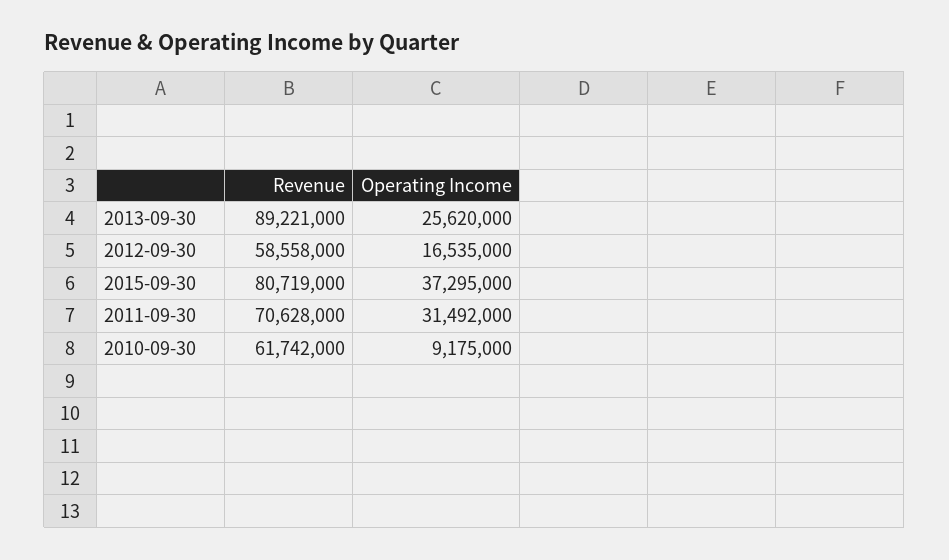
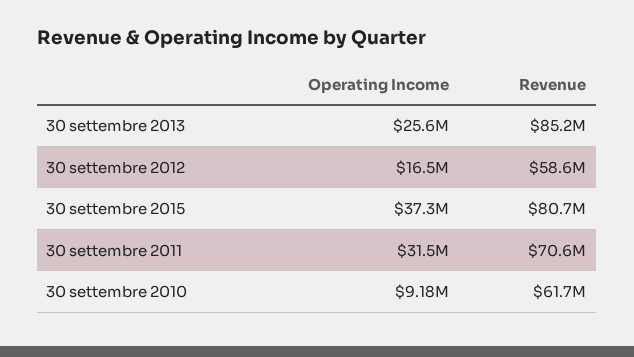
  {
    "Revenue": {
-     "2013-09-30": 89221000,
+     "2013-09-30": 85200000,
      "2012-09-30": 58558000,
      "2015-09-30": 80719000,
      "2011-09-30": 70628000,
      "2010-09-30": 61742000
    },
    "Operating Income": {
      "2013-09-30": 25620000,
      "2012-09-30": 16535000,
      "2015-09-30": 37295000,
      "2011-09-30": 31492000,
      "2010-09-30": 9175000
    }
  }

